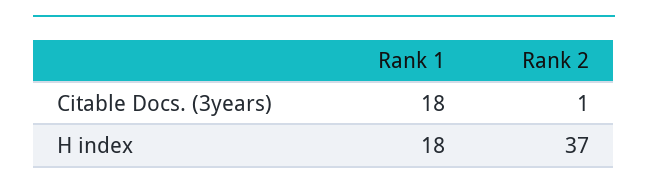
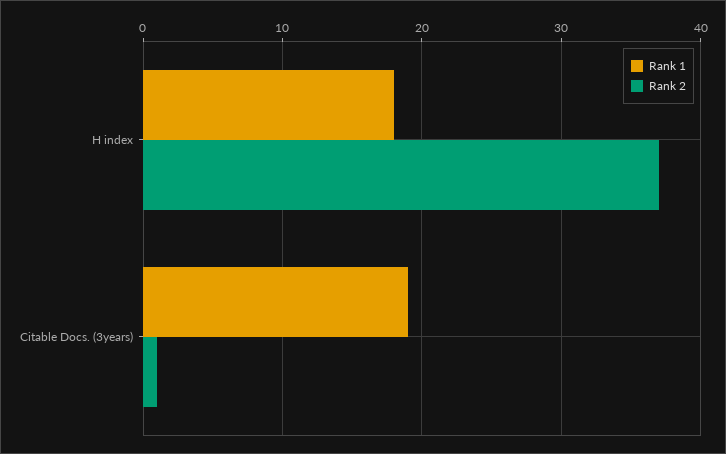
  {
    "Rank 1": {
-     "Citable Docs. (3years)": 18,
+     "Citable Docs. (3years)": 19,
      "H index": 18
    },
    "Rank 2": {
      "Citable Docs. (3years)": 1,
      "H index": 37
    }
  }

